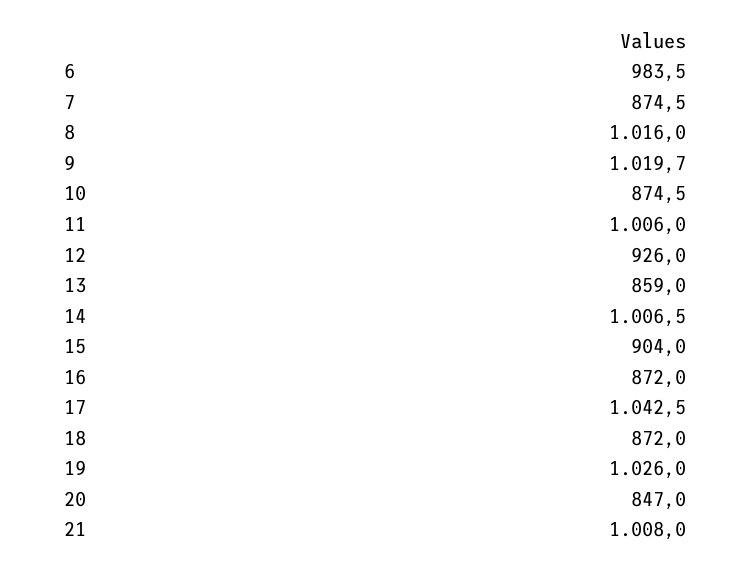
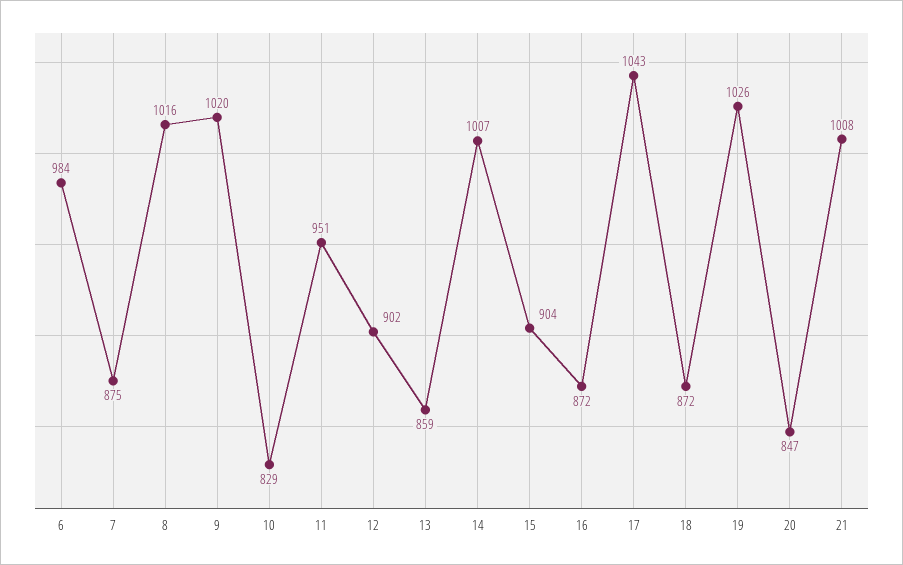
  {
    "6": 983.5,
    "7": 874.5,
    "8": 1016,
    "9": 1019.7,
-   "10": 874.5,
+   "10": 829,
-   "11": 1006,
+   "11": 951,
-   "12": 926,
+   "12": 902,
    "13": 859,
    "14": 1006.5,
    "15": 904,
    "16": 872,
    "17": 1042.5,
    "18": 872,
    "19": 1026,
    "20": 847,
    "21": 1008
  }

